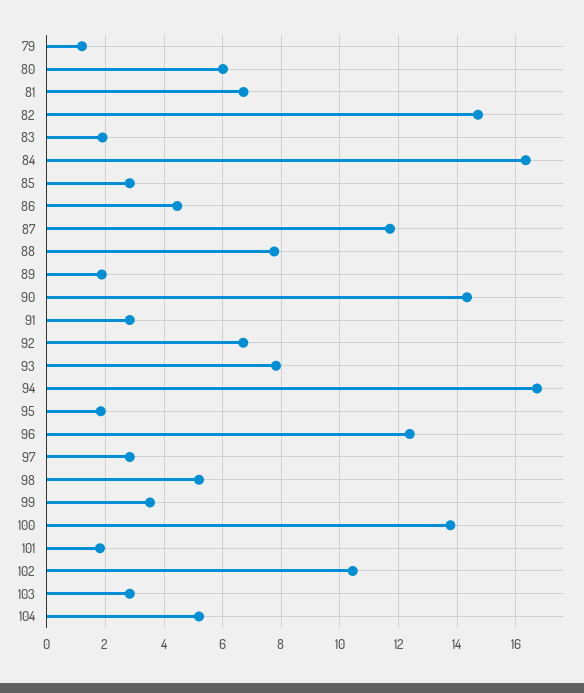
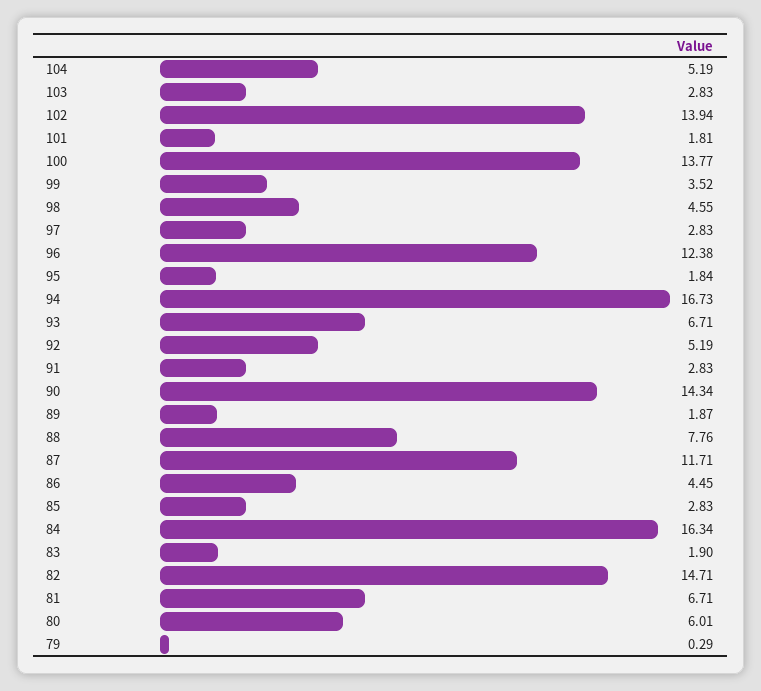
  {
-   "79": 1.25,
+   "79": 0.29,
    "80": 6.01,
    "81": 6.71,
    "82": 14.71,
    "83": 1.9,
    "84": 16.34,
    "85": 2.83,
    "86": 4.45,
    "87": 11.71,
    "88": 7.76,
    "89": 1.87,
    "90": 14.34,
    "91": 2.83,
-   "92": 6.75,
+   "92": 5.19,
-   "93": 7.75,
+   "93": 6.71,
    "94": 16.73,
    "95": 1.84,
    "96": 12.38,
    "97": 2.83,
-   "98": 5.25,
+   "98": 4.55,
    "99": 3.52,
    "100": 13.77,
    "101": 1.81,
-   "102": 10.5,
+   "102": 13.94,
    "103": 2.83,
    "104": 5.19
  }

